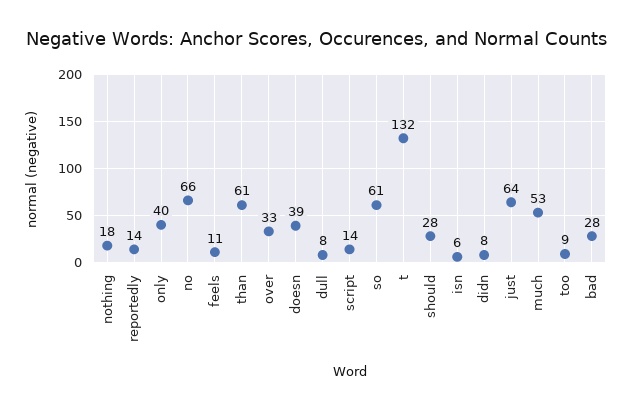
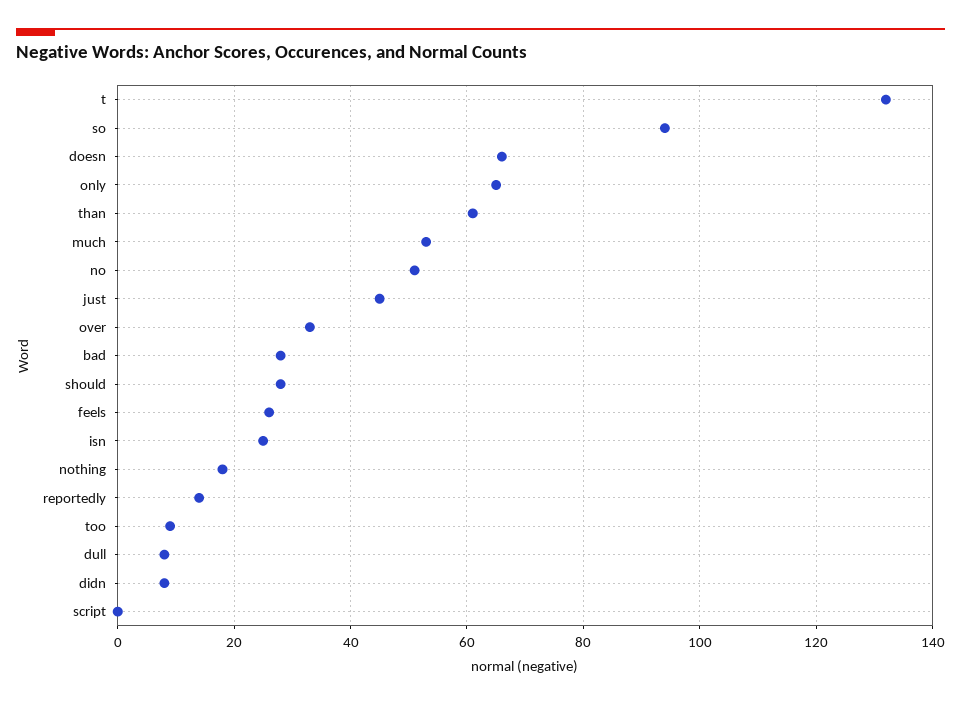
  {
    "nothing": 18,
    "reportedly": 14,
-   "only": 40,
+   "only": 65,
-   "no": 66,
+   "no": 50,
-   "feels": 11,
+   "feels": 25,
    "than": 61,
    "over": 33,
-   "doesn": 39,
+   "doesn": 65,
    "dull": 8,
-   "script": 14,
+   "script": 0,
-   "so": 61,
+   "so": 95,
    "t": 132,
    "should": 28,
-   "isn": 6,
+   "isn": 25,
    "didn": 8,
-   "just": 64,
+   "just": 45,
    "much": 53,
    "too": 9,
    "bad": 28
  }

